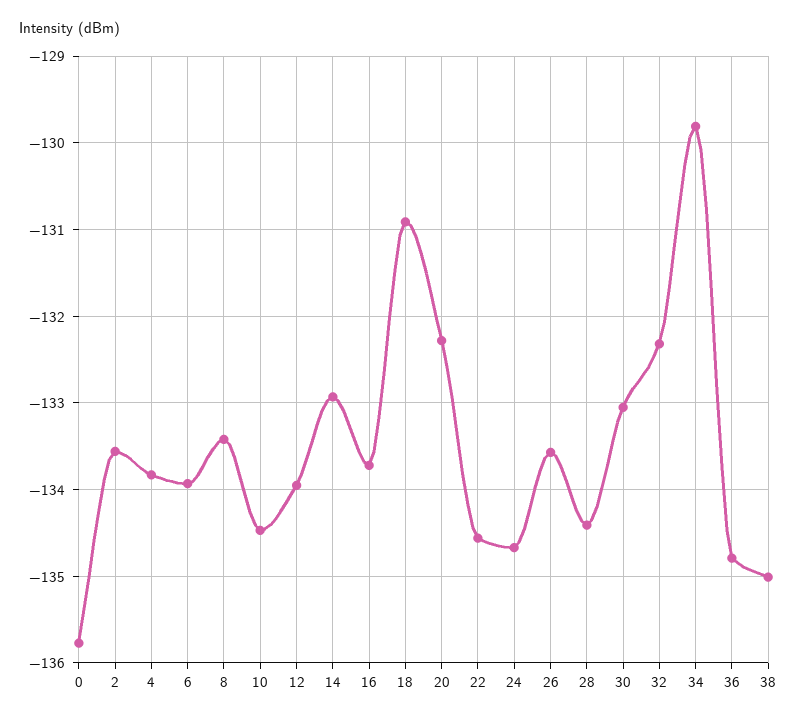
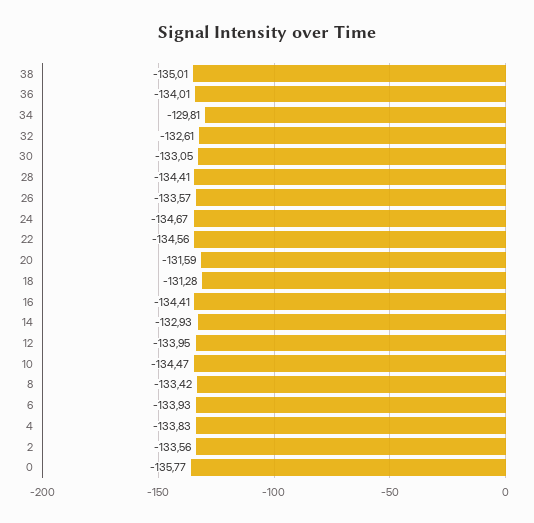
  {
    "0": -135.77,
    "2": -133.56,
    "4": -133.83,
    "6": -133.93,
    "8": -133.42,
    "10": -134.47,
    "12": -133.95,
    "14": -132.93,
-   "16": -133.7,
+   "16": -134.41,
-   "18": -130.9,
+   "18": -131.28,
-   "20": -132.3,
+   "20": -131.59,
    "22": -134.56,
    "24": -134.67,
    "26": -133.57,
    "28": -134.41,
    "30": -133.05,
-   "32": -132.3,
+   "32": -132.61,
    "34": -129.81,
-   "36": -134.8,
+   "36": -134.01,
    "38": -135.01
  }

